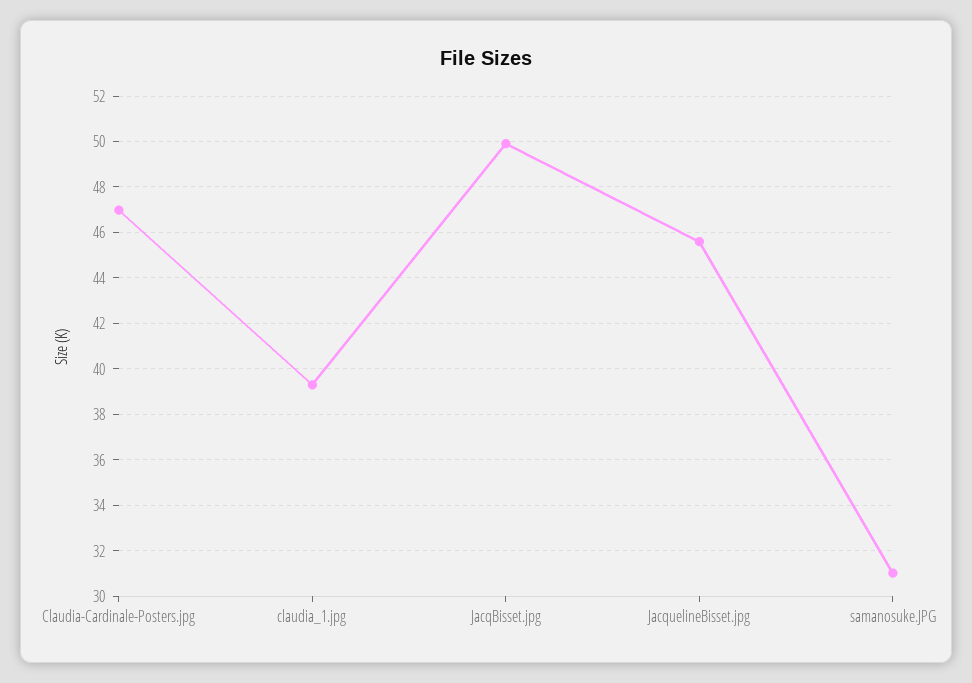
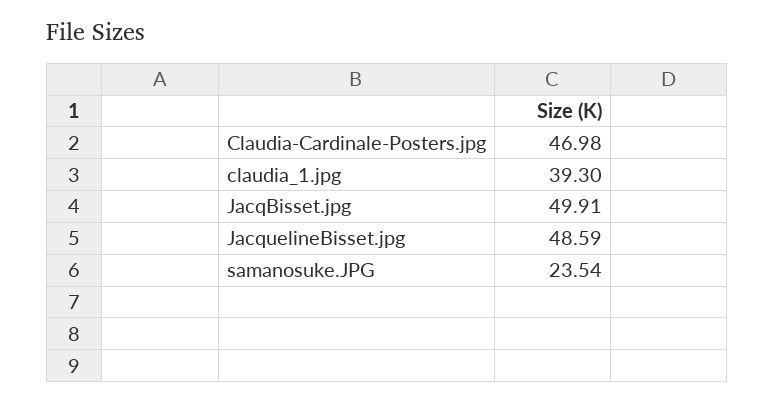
  {
    "Claudia-Cardinale-Posters.jpg": 46.98,
    "claudia_1.jpg": 39.3,
    "JacqBisset.jpg": 49.91,
-   "JacquelineBisset.jpg": 45.5,
+   "JacquelineBisset.jpg": 48.59,
-   "samanosuke.JPG": 31
+   "samanosuke.JPG": 23.54
  }

